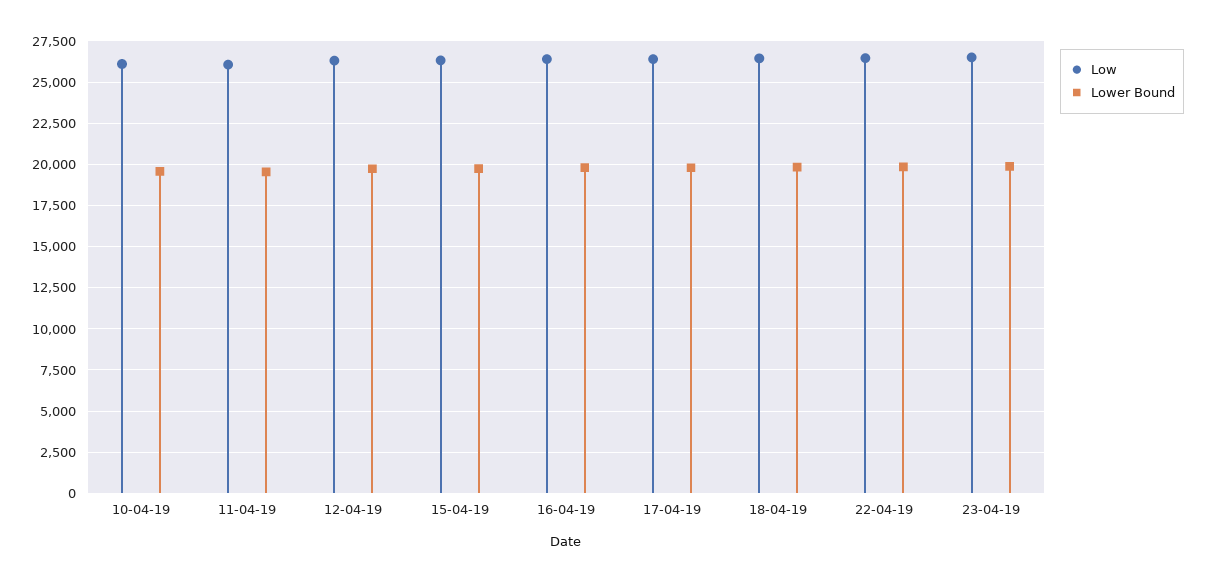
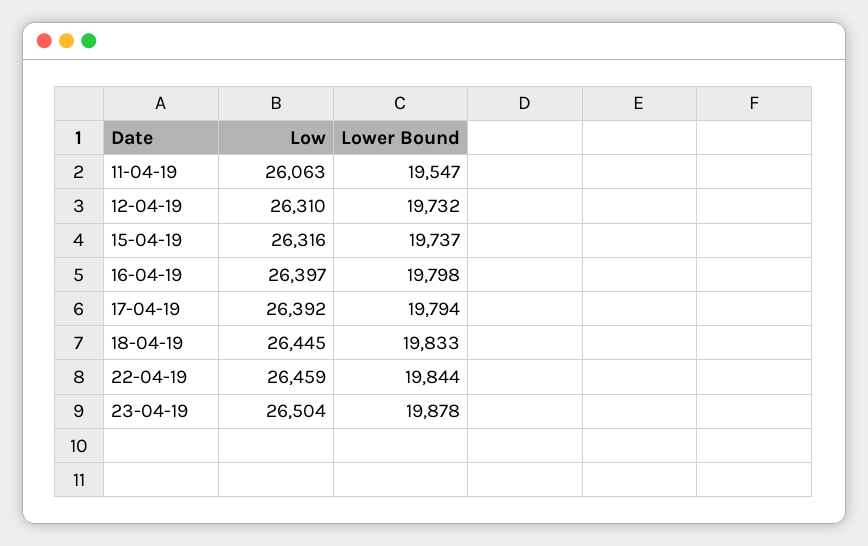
  {
    "Low": {
-     "10-04-19": 26000,
      "11-04-19": 26063,
      "12-04-19": 26310,
      "15-04-19": 26316,
      "16-04-19": 26397,
      "17-04-19": 26392,
      "18-04-19": 26445,
      "22-04-19": 26459,
      "23-04-19": 26504
    },
    "Lower Bound": {
-     "10-04-19": 19500,
      "11-04-19": 19547,
      "12-04-19": 19732,
      "15-04-19": 19737,
      "16-04-19": 19798,
      "17-04-19": 19794,
      "18-04-19": 19833,
      "22-04-19": 19844,
      "23-04-19": 19878
    }
  }

